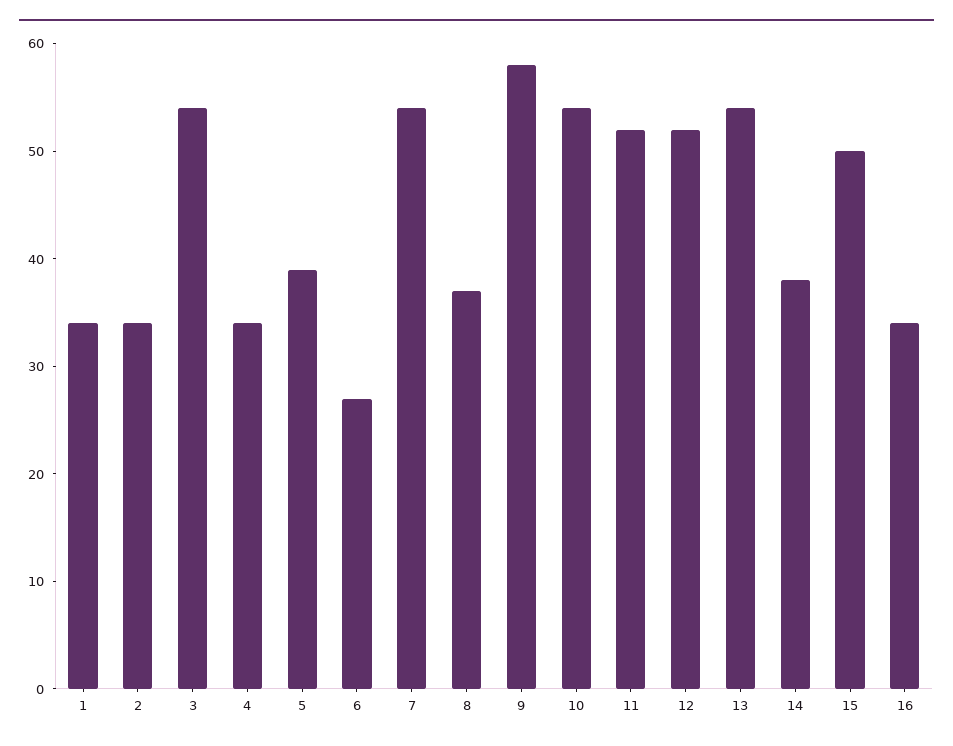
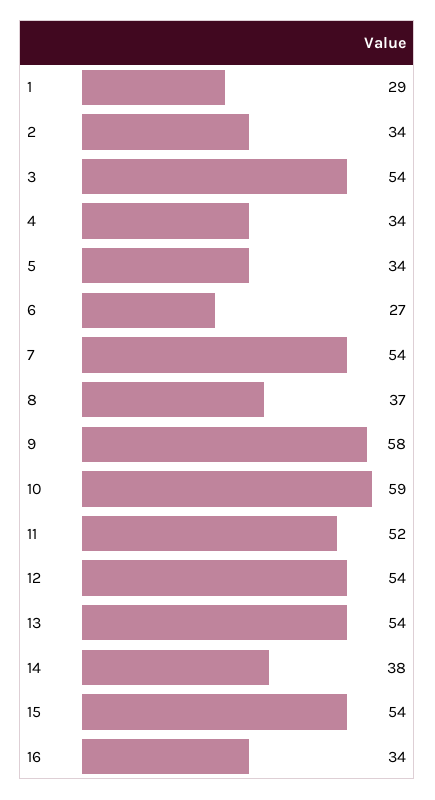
  {
-   "1": 34,
+   "1": 29,
    "2": 34,
    "3": 54,
    "4": 34,
-   "5": 39,
+   "5": 34,
    "6": 27,
    "7": 54,
    "8": 37,
    "9": 58,
-   "10": 54,
+   "10": 59,
    "11": 52,
-   "12": 52,
+   "12": 54,
    "13": 54,
    "14": 38,
-   "15": 50,
+   "15": 54,
    "16": 34
  }

